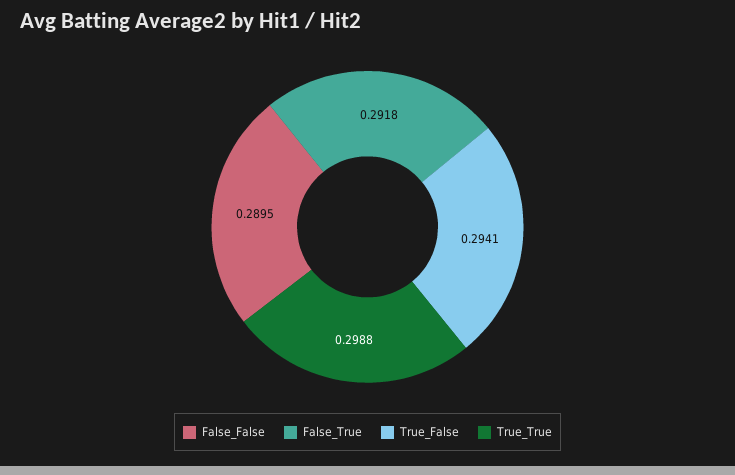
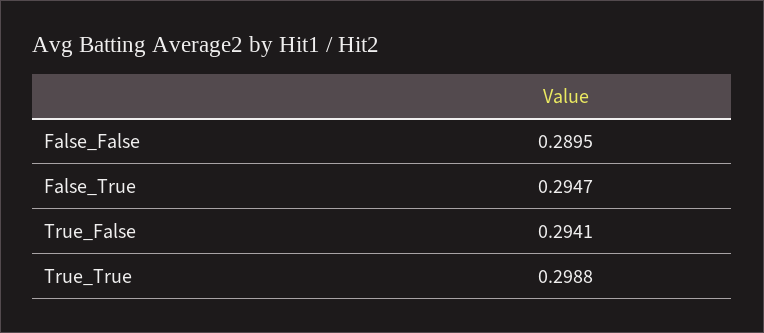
  {
    "False_False": 0.2895,
-   "False_True": 0.2918,
+   "False_True": 0.2947,
    "True_False": 0.2941,
    "True_True": 0.2988
  }

